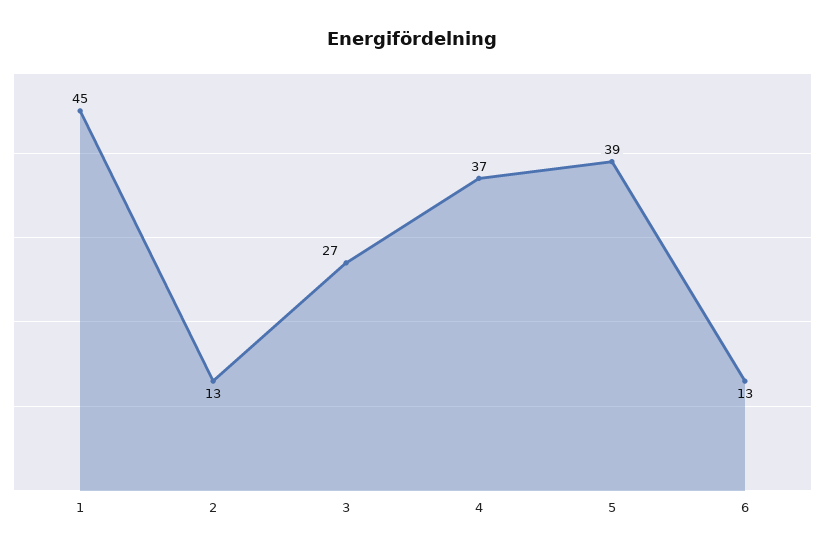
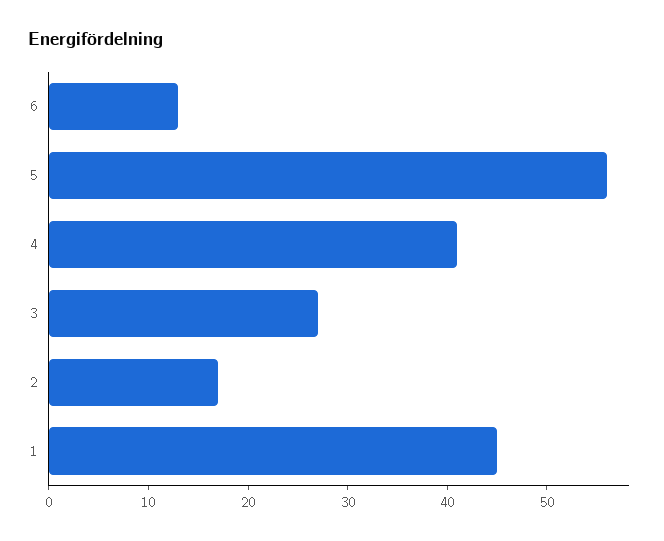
  {
    "1": 45,
-   "2": 13,
+   "2": 17,
    "3": 27,
-   "4": 37,
+   "4": 41,
-   "5": 39,
+   "5": 56,
    "6": 13
  }

